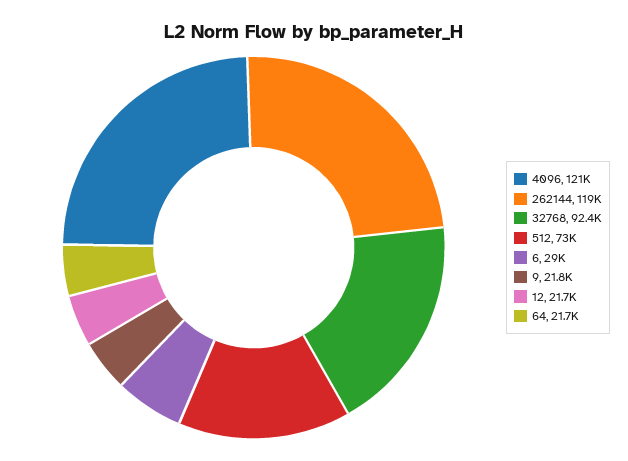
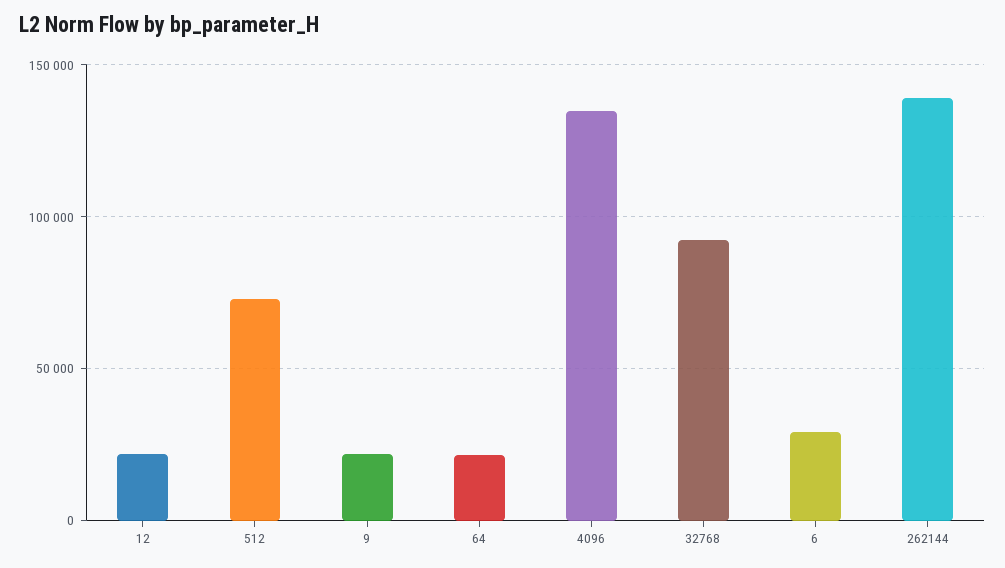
  {
-   "4096": 121000,
+   "4096": 135000,
-   "262144": 119000,
+   "262144": 140000,
    "32768": 92400,
    "512": 73000,
    "6": 29000,
    "9": 21800,
    "12": 21700,
    "64": 21700
  }

